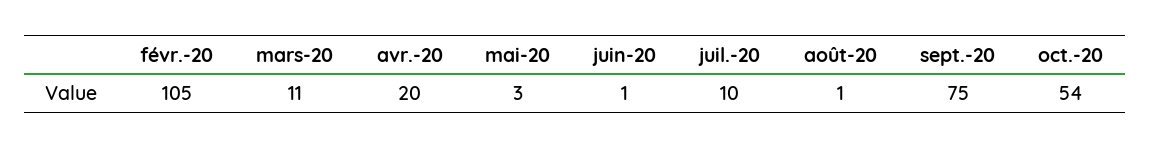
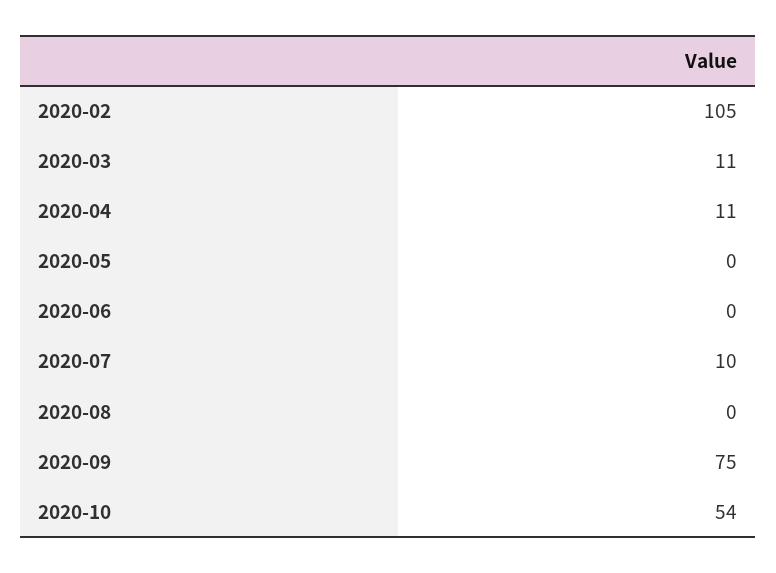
  {
    "févr.-20": 105,
    "mars-20": 11,
-   "avr.-20": 20,
+   "avr.-20": 11,
-   "mai-20": 3,
+   "mai-20": 0,
-   "juin-20": 1,
+   "juin-20": 0,
    "juil.-20": 10,
-   "août-20": 1,
+   "août-20": 0,
    "sept.-20": 75,
    "oct.-20": 54
  }

